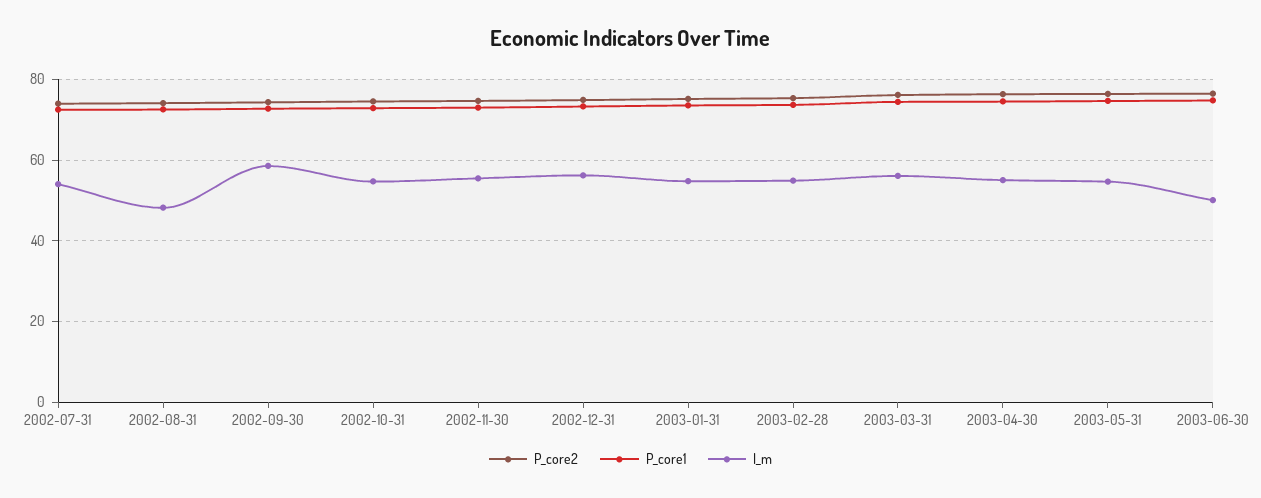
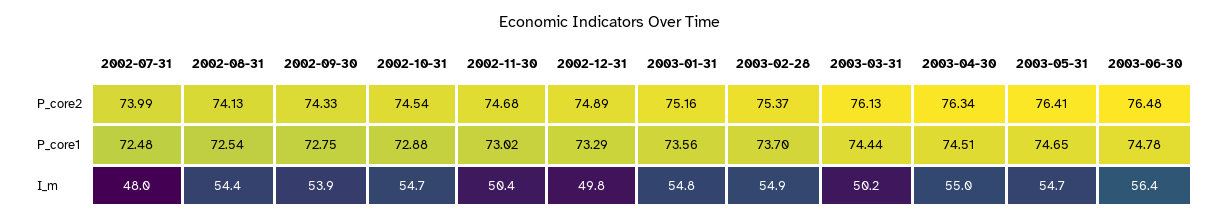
  {
    "P_core2": {
      "2002-07-31": 73.99,
      "2002-08-31": 74.13,
      "2002-09-30": 74.33,
      "2002-10-31": 74.54,
      "2002-11-30": 74.68,
      "2002-12-31": 74.89,
      "2003-01-31": 75.16,
      "2003-02-28": 75.37,
      "2003-03-31": 76.13,
      "2003-04-30": 76.34,
      "2003-05-31": 76.41,
      "2003-06-30": 76.48
    },
    "P_core1": {
      "2002-07-31": 72.48,
      "2002-08-31": 72.54,
      "2002-09-30": 72.75,
      "2002-10-31": 72.88,
      "2002-11-30": 73.02,
      "2002-12-31": 73.29,
      "2003-01-31": 73.56,
      "2003-02-28": 73.7,
      "2003-03-31": 74.44,
      "2003-04-30": 74.51,
      "2003-05-31": 74.65,
      "2003-06-30": 74.78
    },
    "I_m": {
-     "2002-07-31": 54,
+     "2002-07-31": 48,
-     "2002-08-31": 48,
+     "2002-08-31": 54.4,
-     "2002-09-30": 58,
+     "2002-09-30": 53.9,
      "2002-10-31": 54.7,
-     "2002-11-30": 56,
+     "2002-11-30": 50.4,
-     "2002-12-31": 56,
+     "2002-12-31": 49.8,
      "2003-01-31": 54.8,
      "2003-02-28": 54.9,
-     "2003-03-31": 56,
+     "2003-03-31": 50.2,
      "2003-04-30": 55,
      "2003-05-31": 54.7,
-     "2003-06-30": 50
+     "2003-06-30": 56.4
    }
  }

